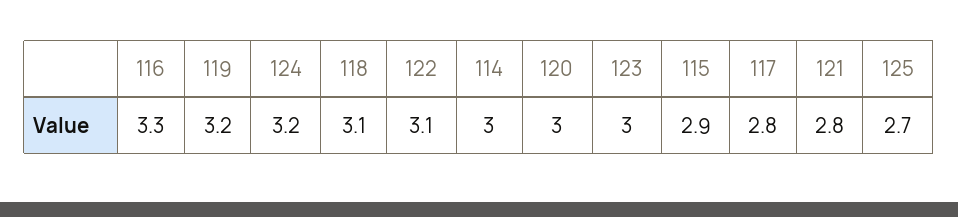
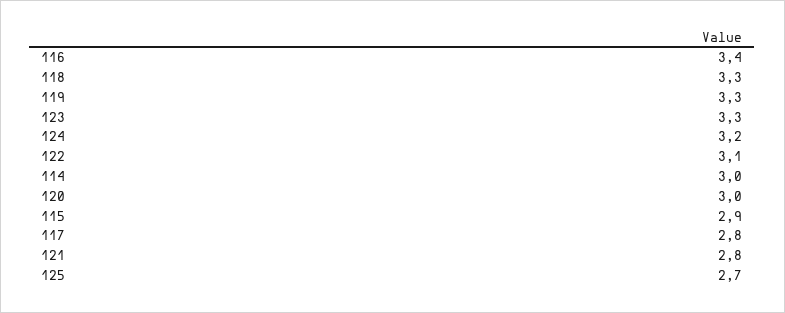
  {
-   "116": 3.3,
+   "116": 3.4,
-   "119": 3.2,
+   "119": 3.3,
    "124": 3.2,
-   "118": 3.1,
+   "118": 3.3,
    "122": 3.1,
    "114": 3,
    "120": 3,
-   "123": 3,
+   "123": 3.3,
    "115": 2.9,
    "117": 2.8,
    "121": 2.8,
    "125": 2.7
  }

